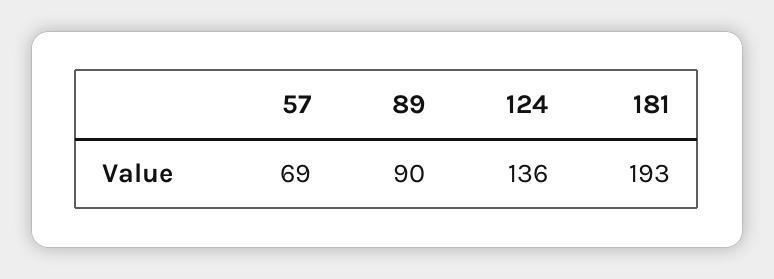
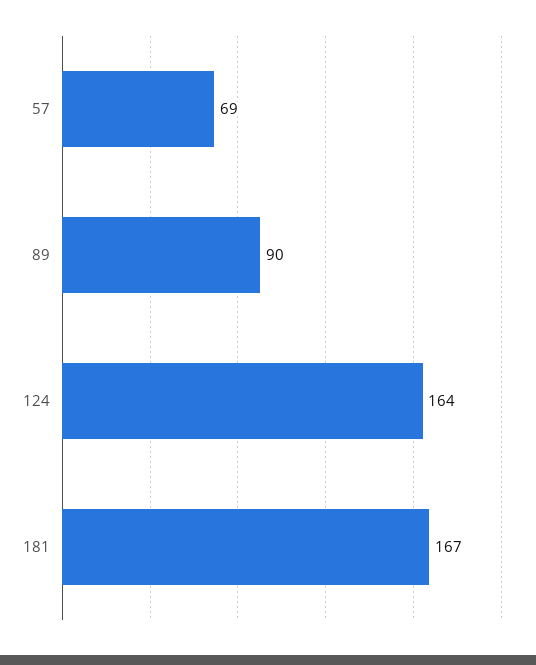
  {
    "57": 69,
    "89": 90,
-   "124": 136,
+   "124": 164,
-   "181": 193
+   "181": 167
  }

